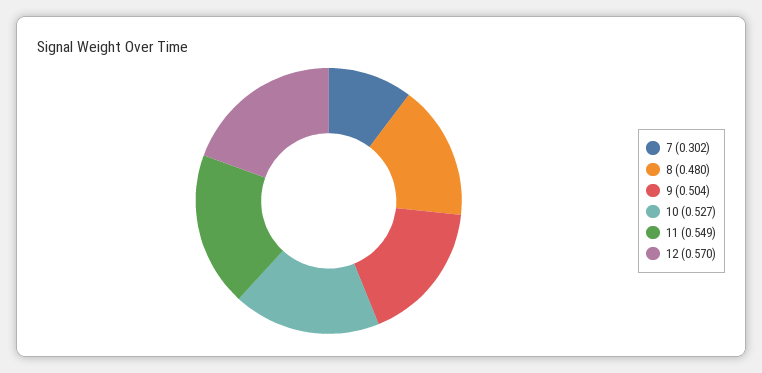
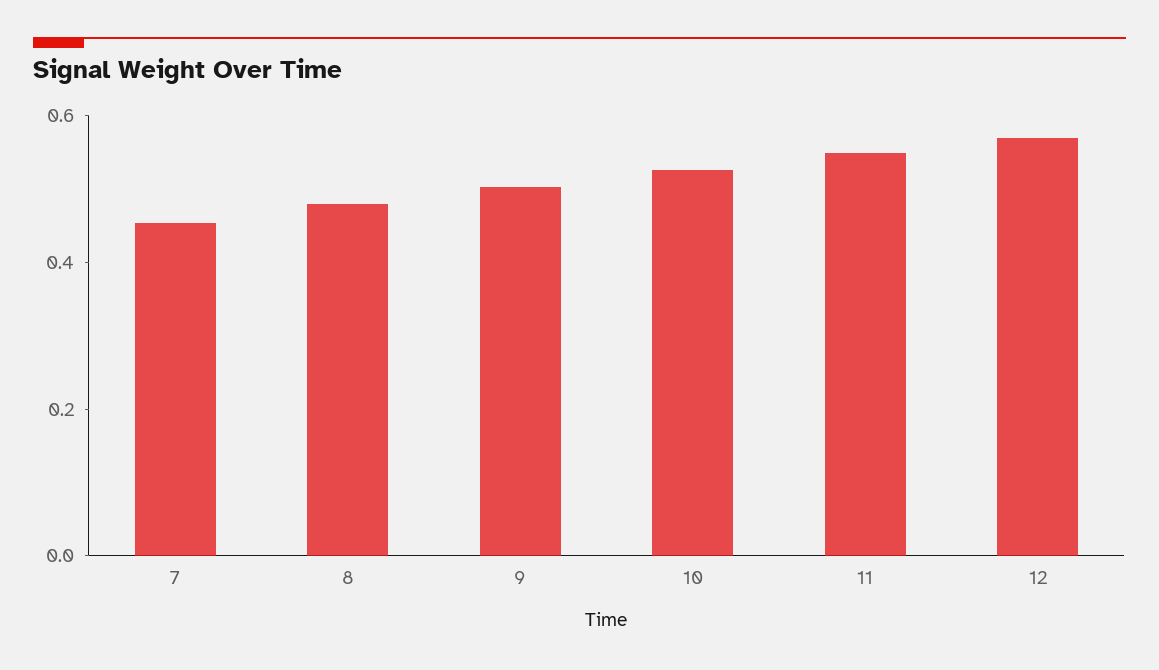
  {
-   "7": 0.302,
+   "7": 0.45,
    "8": 0.48,
    "9": 0.504,
    "10": 0.527,
    "11": 0.549,
    "12": 0.57
  }

